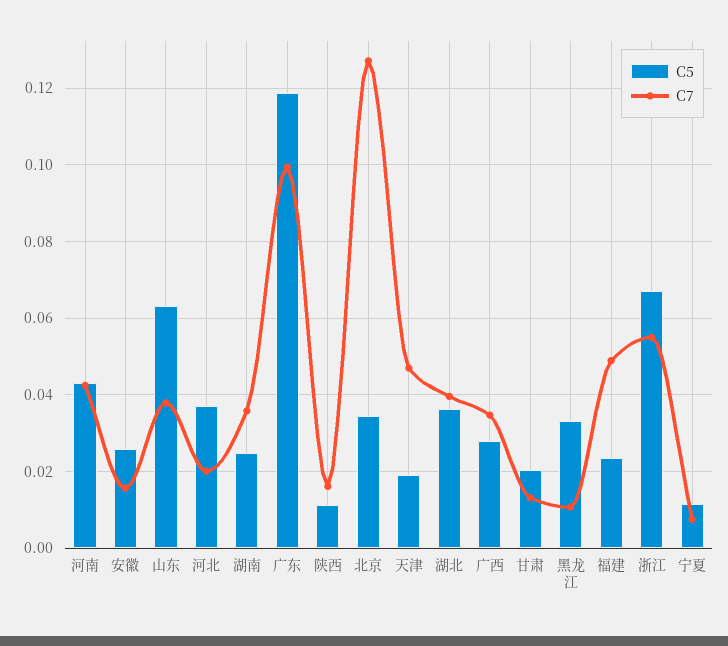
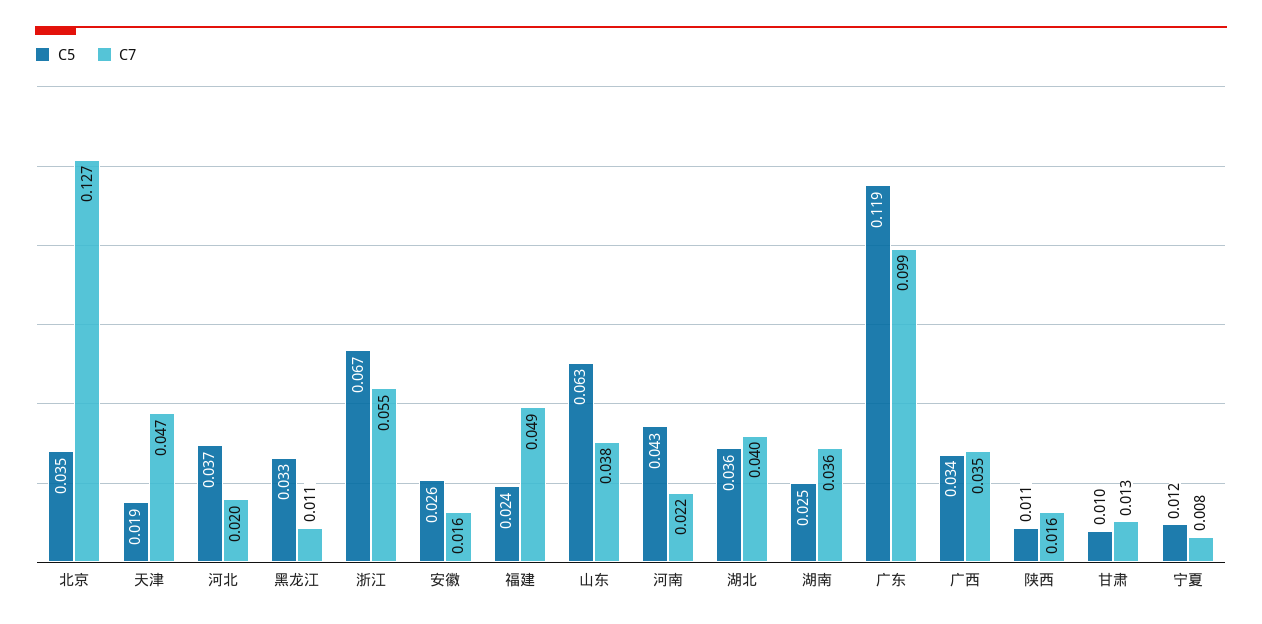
  {
    "C5": {
      "河南": 0.043,
      "安徽": 0.026,
      "山东": 0.063,
      "河北": 0.037,
      "湖南": 0.025,
      "广东": 0.119,
      "陕西": 0.011,
      "北京": 0.035,
      "天津": 0.019,
      "湖北": 0.036,
-     "广西": 0.028,
+     "广西": 0.034,
-     "甘肃": 0.02,
+     "甘肃": 0.01,
      "黑龙江": 0.033,
      "福建": 0.024,
      "浙江": 0.067,
      "宁夏": 0.012
    },
    "C7": {
-     "河南": 0.042,
+     "河南": 0.022,
      "安徽": 0.016,
      "山东": 0.038,
      "河北": 0.02,
      "湖南": 0.036,
      "广东": 0.099,
      "陕西": 0.016,
      "北京": 0.127,
      "天津": 0.047,
      "湖北": 0.04,
      "广西": 0.035,
      "甘肃": 0.013,
      "黑龙江": 0.011,
      "福建": 0.049,
      "浙江": 0.055,
      "宁夏": 0.008
    }
  }

